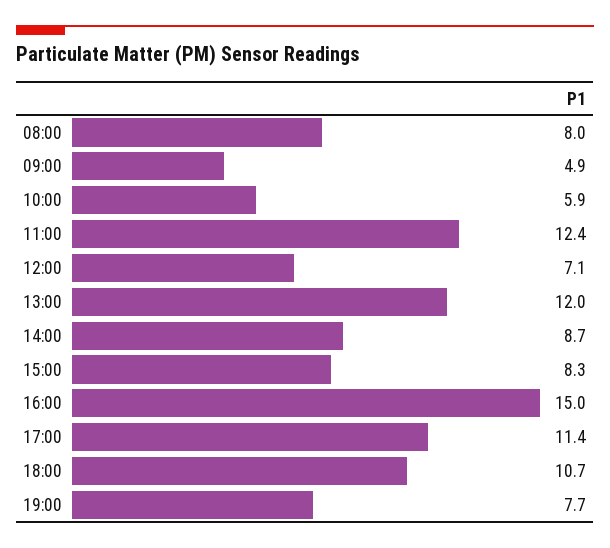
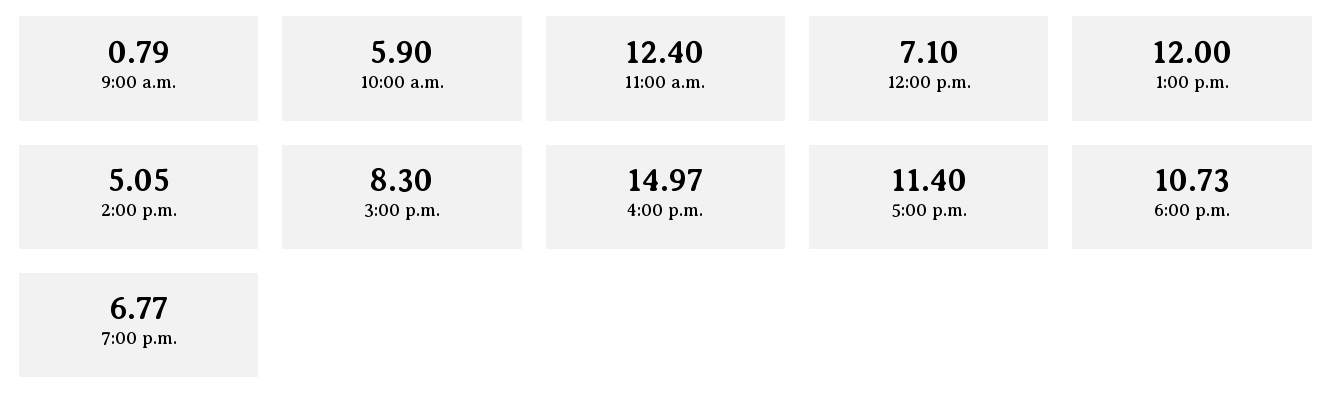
  {
-   "08:00": 8,
-   "09:00": 4.9,
+   "09:00": 0.79,
    "10:00": 5.9,
    "11:00": 12.4,
    "12:00": 7.1,
    "13:00": 12,
-   "14:00": 8.7,
+   "14:00": 5.05,
    "15:00": 8.3,
    "16:00": 14.97,
    "17:00": 11.4,
    "18:00": 10.73,
-   "19:00": 7.7
+   "19:00": 6.77
  }

